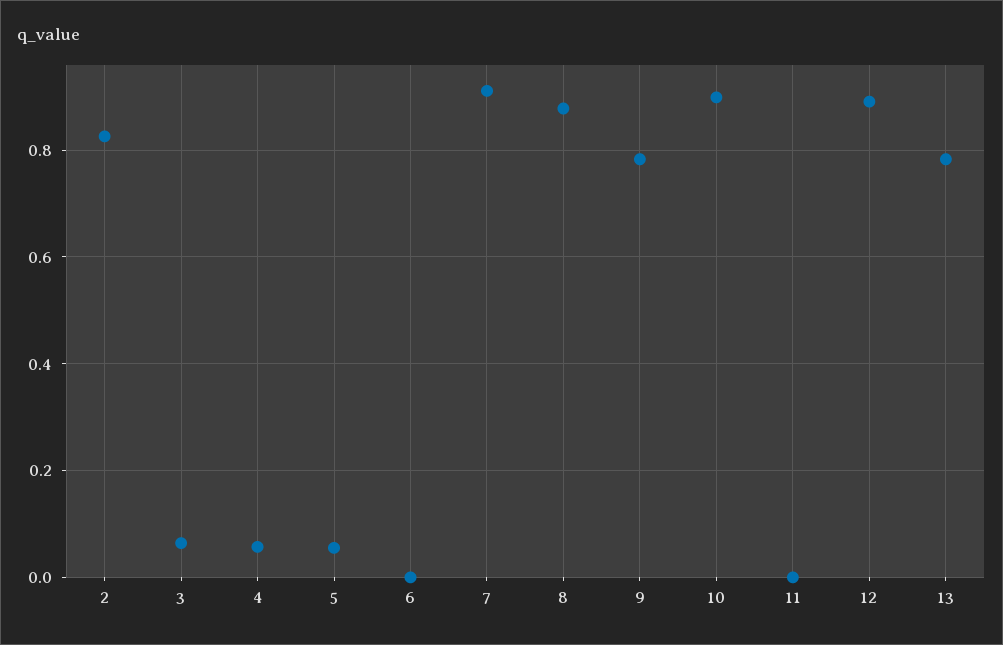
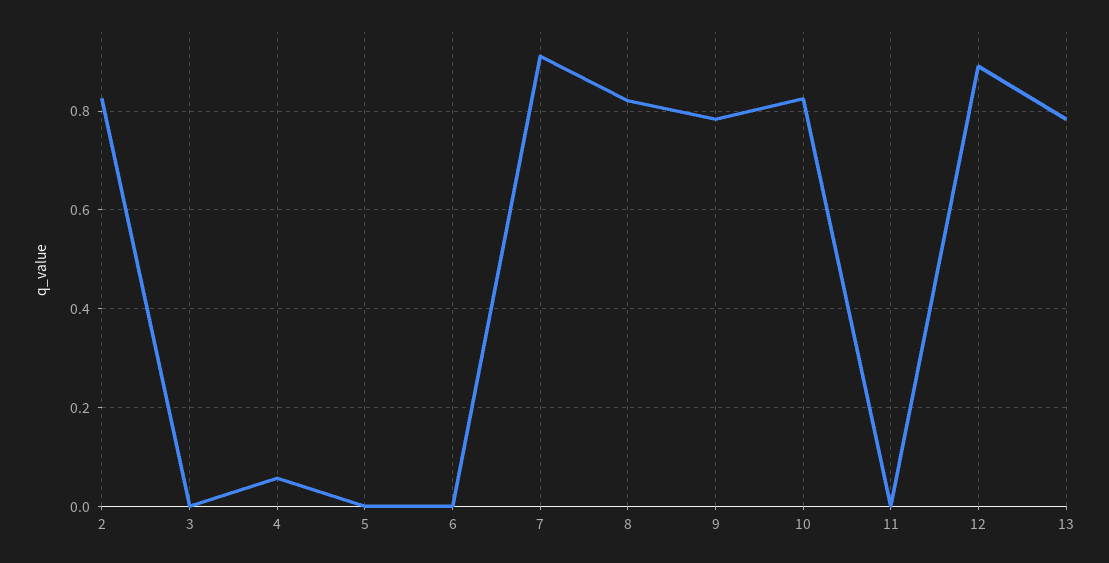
  {
    "2": 0.82,
-   "3": 0.06,
+   "3": 0,
    "4": 0.06,
-   "5": 0.06,
+   "5": 0,
    "6": 0,
    "7": 0.92,
-   "8": 0.88,
+   "8": 0.82,
    "9": 0.78,
-   "10": 0.9,
+   "10": 0.82,
    "11": 0,
    "12": 0.9,
    "13": 0.78
  }

